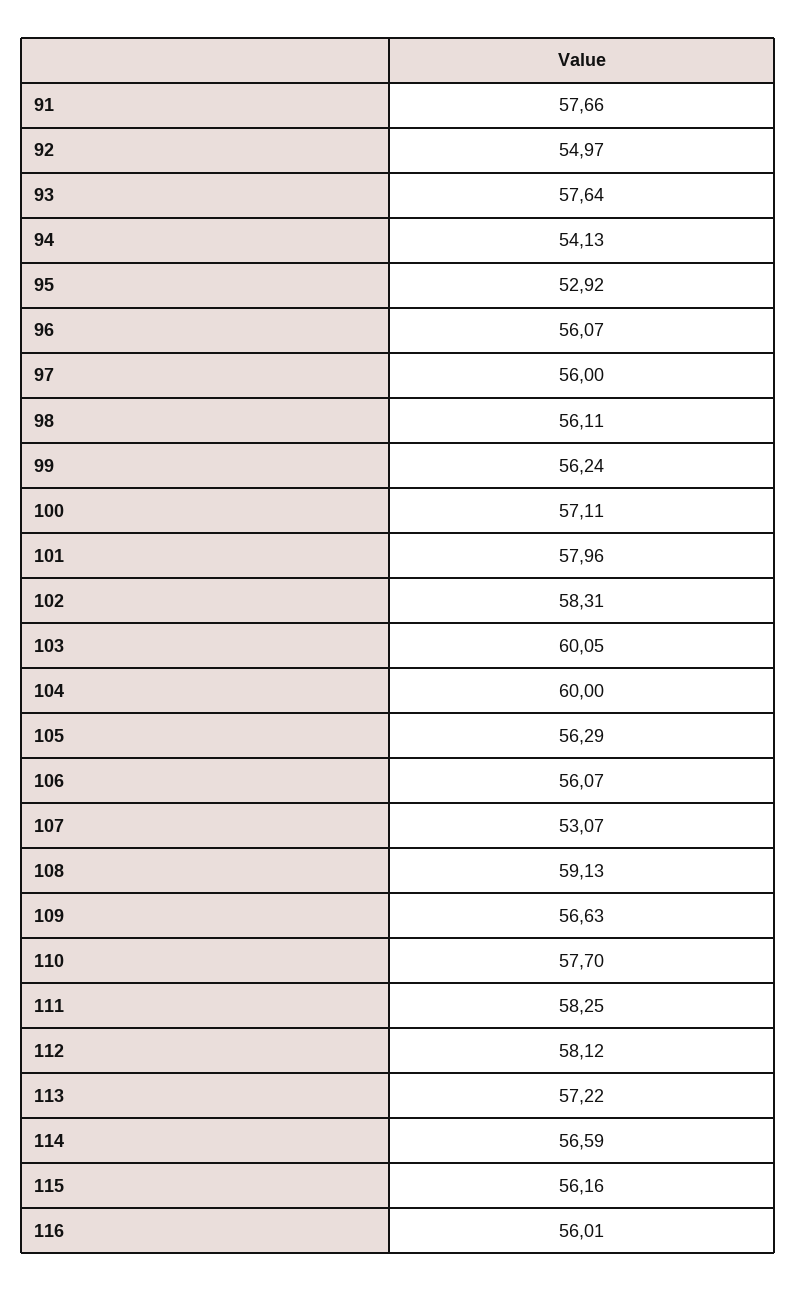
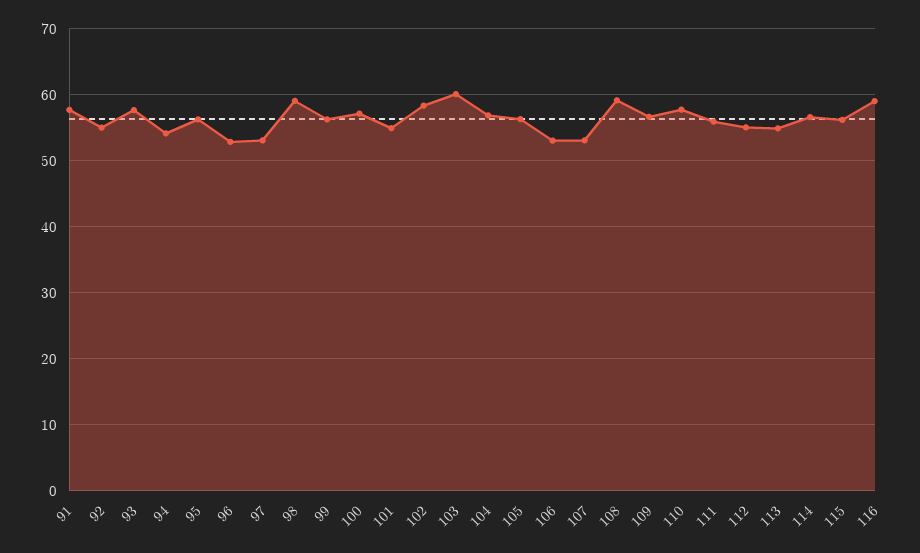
  {
    "91": 57.66,
    "92": 54.97,
    "93": 57.64,
    "94": 54.13,
-   "95": 52.92,
+   "95": 56,
-   "96": 56.07,
+   "96": 53,
-   "97": 56,
+   "97": 53,
-   "98": 56.11,
+   "98": 59,
    "99": 56.24,
    "100": 57.11,
-   "101": 57.96,
+   "101": 55,
    "102": 58.31,
    "103": 60.05,
-   "104": 60,
+   "104": 57,
    "105": 56.29,
-   "106": 56.07,
+   "106": 53,
    "107": 53.07,
    "108": 59.13,
    "109": 56.63,
    "110": 57.7,
-   "111": 58.25,
+   "111": 56,
-   "112": 58.12,
+   "112": 55,
-   "113": 57.22,
+   "113": 55,
    "114": 56.59,
    "115": 56.16,
-   "116": 56.01
+   "116": 59
  }

